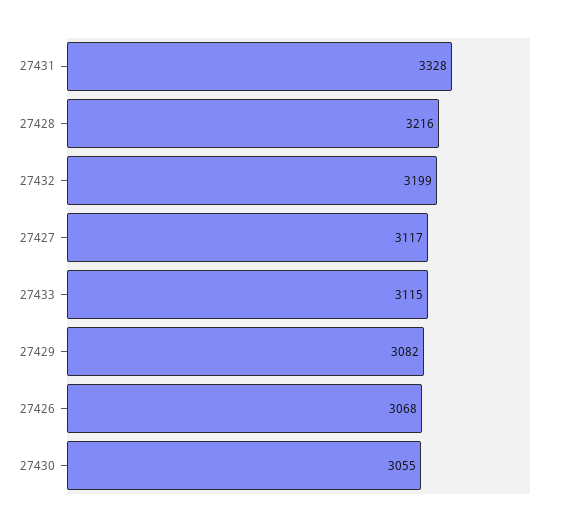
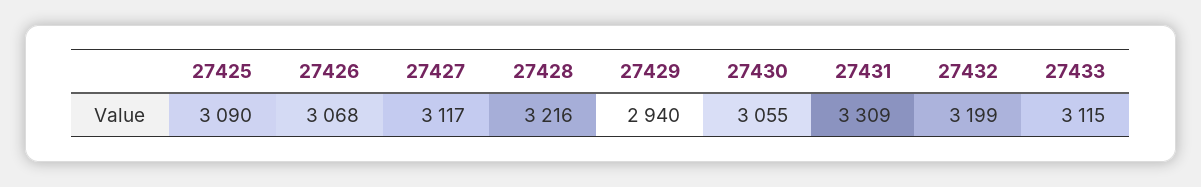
  {
-   "27431": 3328,
+   "27431": 3309,
    "27428": 3216,
    "27432": 3199,
    "27427": 3117,
    "27433": 3115,
-   "27429": 3082,
+   "27429": 2940,
    "27426": 3068,
-   "27430": 3055
+   "27430": 3055,
+   "27425": 3090
  }

